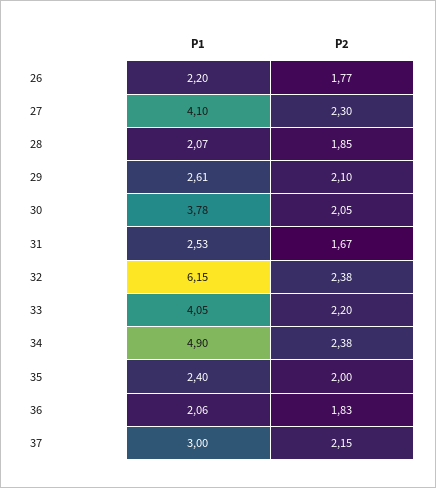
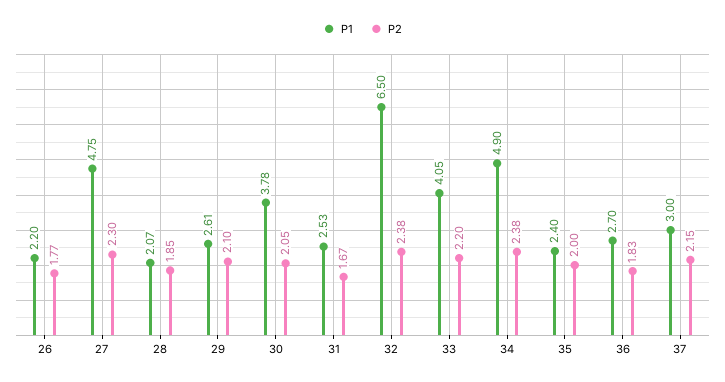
  {
    "P1": {
      "26": 2.2,
-     "27": 4.1,
+     "27": 4.75,
      "28": 2.07,
      "29": 2.61,
      "30": 3.78,
      "31": 2.53,
-     "32": 6.15,
+     "32": 6.5,
      "33": 4.05,
      "34": 4.9,
      "35": 2.4,
-     "36": 2.06,
+     "36": 2.7,
      "37": 3
    },
    "P2": {
      "26": 1.77,
      "27": 2.3,
      "28": 1.85,
      "29": 2.1,
      "30": 2.05,
      "31": 1.67,
      "32": 2.38,
      "33": 2.2,
      "34": 2.38,
      "35": 2,
      "36": 1.83,
      "37": 2.15
    }
  }

